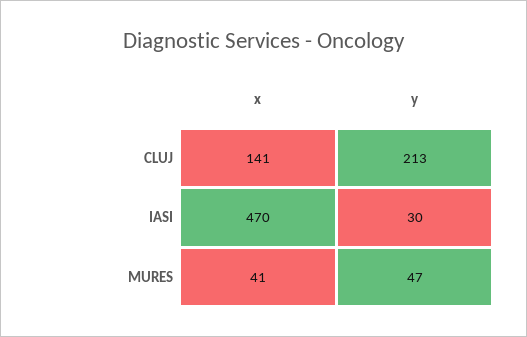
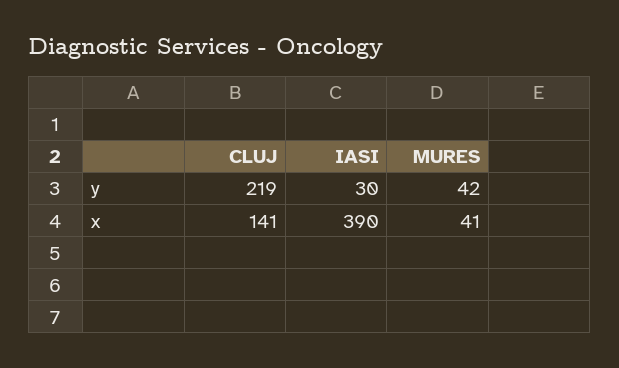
  {
    "x": {
      "CLUJ": 141,
-     "IASI": 470,
+     "IASI": 390,
      "MURES": 41
    },
    "y": {
-     "CLUJ": 213,
+     "CLUJ": 219,
      "IASI": 30,
-     "MURES": 47
+     "MURES": 42
    }
  }

